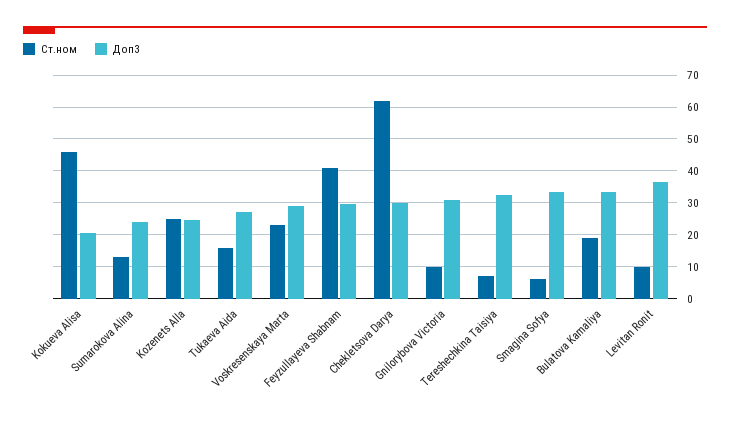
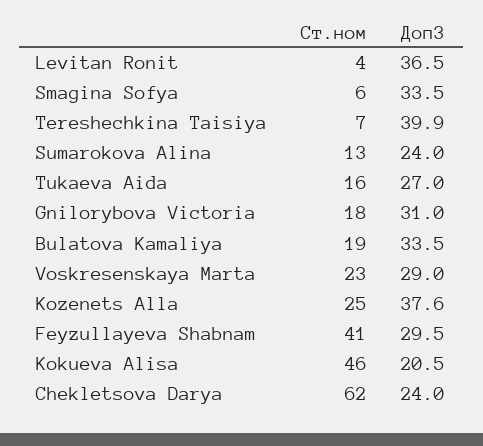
  {
    "Ст.ном": {
      "Kokueva Alisa": 46,
      "Sumarokova Alina": 13,
      "Kozenets Alla": 25,
      "Tukaeva Aida": 16,
      "Voskresenskaya Marta": 23,
      "Feyzullayeva Shabnam": 41,
      "Chekletsova Darya": 62,
-     "Gnilorybova Victoria": 10,
+     "Gnilorybova Victoria": 18,
      "Tereshechkina Taisiya": 7,
      "Smagina Sofya": 6,
      "Bulatova Kamaliya": 19,
-     "Levitan Ronit": 10
+     "Levitan Ronit": 4
    },
    "Доп3": {
      "Kokueva Alisa": 20.5,
      "Sumarokova Alina": 24,
-     "Kozenets Alla": 24,
+     "Kozenets Alla": 37.6,
      "Tukaeva Aida": 27,
      "Voskresenskaya Marta": 29,
      "Feyzullayeva Shabnam": 29.5,
-     "Chekletsova Darya": 30,
+     "Chekletsova Darya": 24,
      "Gnilorybova Victoria": 31,
-     "Tereshechkina Taisiya": 32,
+     "Tereshechkina Taisiya": 39.9,
      "Smagina Sofya": 33.5,
      "Bulatova Kamaliya": 33.5,
      "Levitan Ronit": 36.5
    }
  }

